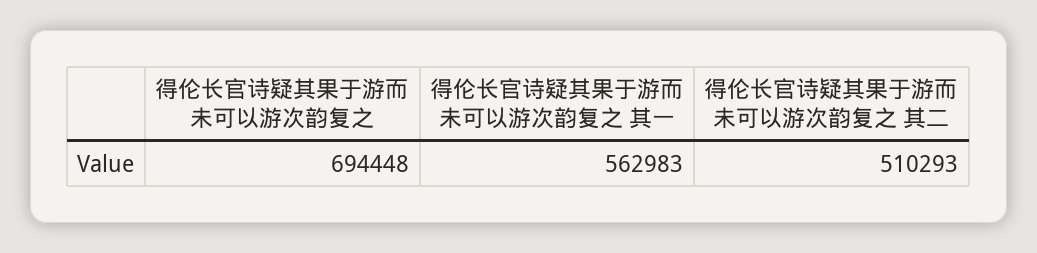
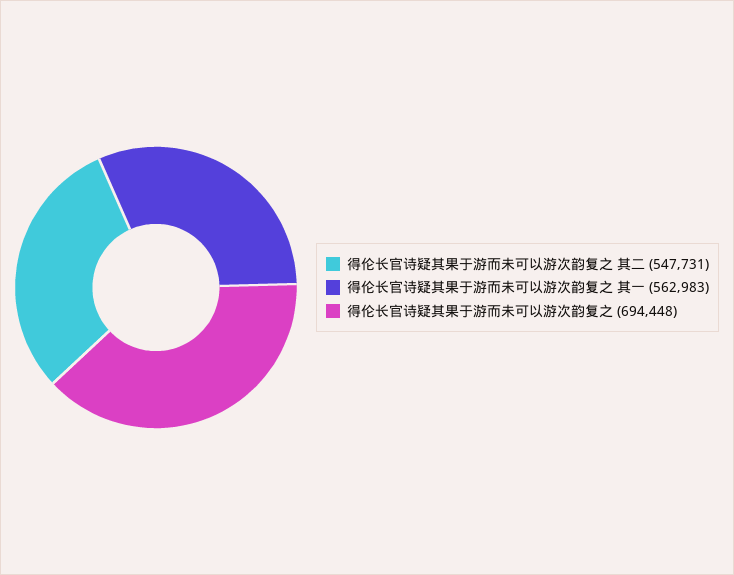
  {
    "得伦长官诗疑其果于游而未可以游次韵复之": 694448,
    "得伦长官诗疑其果于游而未可以游次韵复之 其一": 562983,
-   "得伦长官诗疑其果于游而未可以游次韵复之 其二": 510293
+   "得伦长官诗疑其果于游而未可以游次韵复之 其二": 547731
  }

